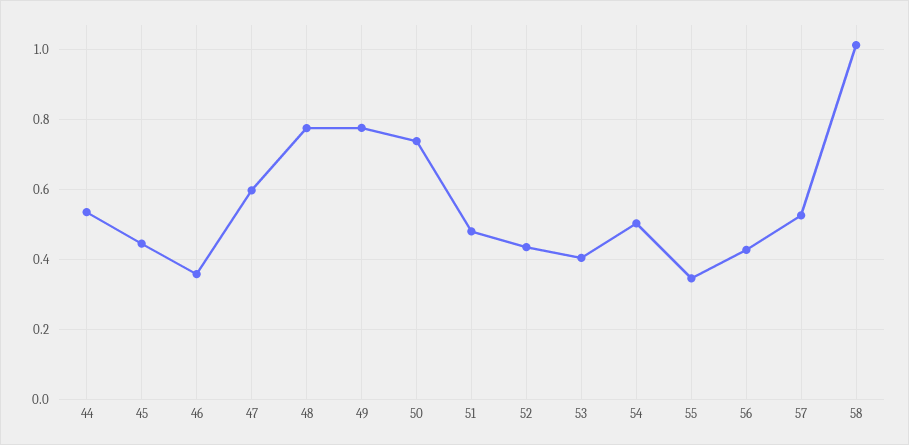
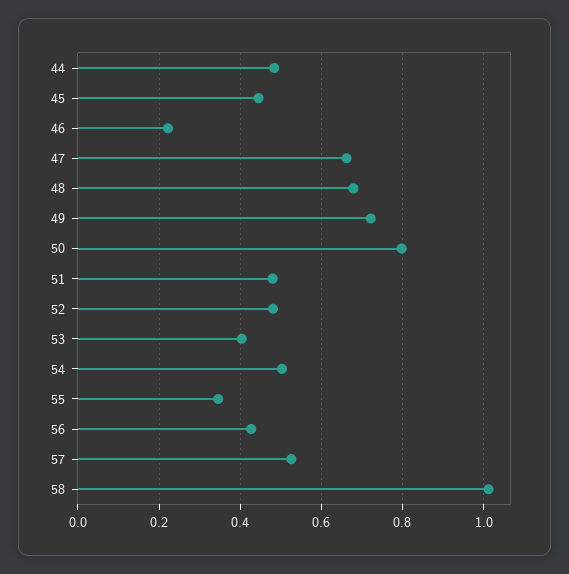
  {
-   "44": 0.54,
+   "44": 0.48,
    "45": 0.44,
-   "46": 0.36,
+   "46": 0.22,
-   "47": 0.6,
+   "47": 0.66,
-   "48": 0.78,
+   "48": 0.68,
-   "49": 0.78,
+   "49": 0.72,
-   "50": 0.74,
+   "50": 0.8,
    "51": 0.48,
-   "52": 0.44,
+   "52": 0.48,
    "53": 0.4,
    "54": 0.5,
    "55": 0.34,
    "56": 0.42,
    "57": 0.52,
    "58": 1.02
  }

